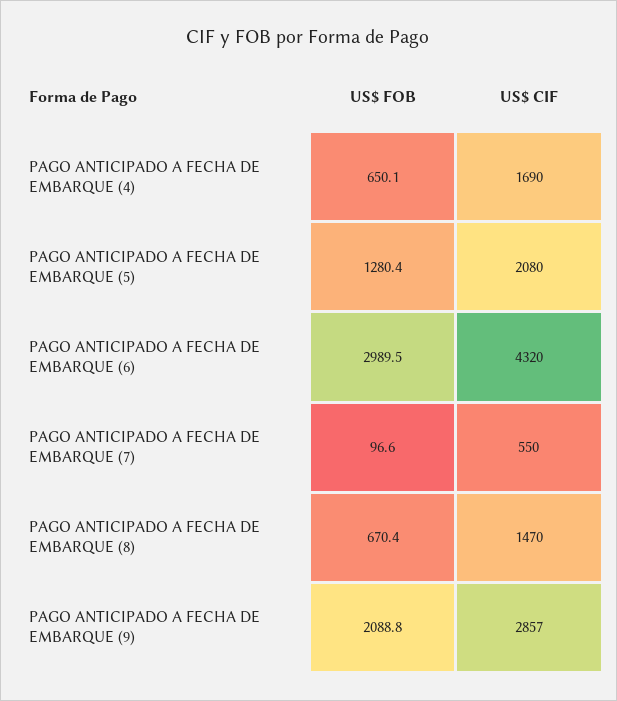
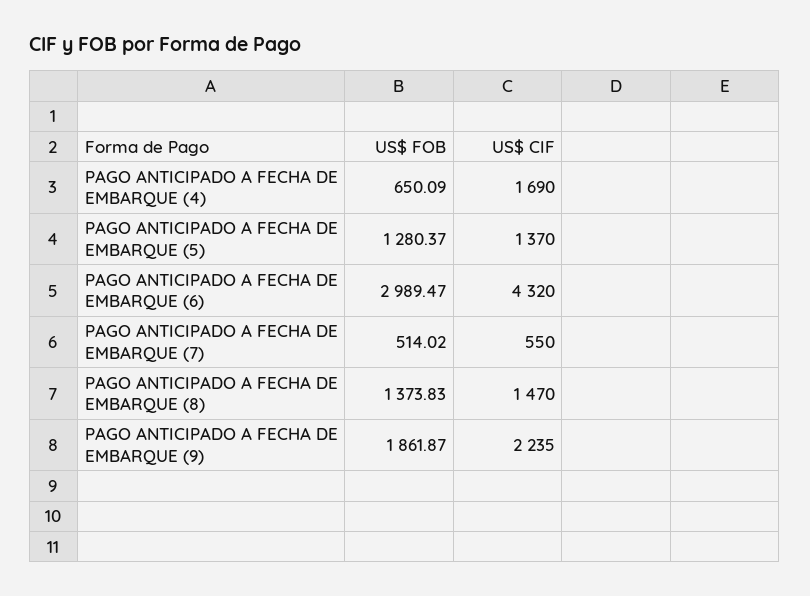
  {
    "US$ FOB": {
      "PAGO ANTICIPADO A FECHA DE EMBARQUE (4)": 650.09,
      "PAGO ANTICIPADO A FECHA DE EMBARQUE (5)": 1280.37,
      "PAGO ANTICIPADO A FECHA DE EMBARQUE (6)": 2989.47,
-     "PAGO ANTICIPADO A FECHA DE EMBARQUE (7)": 96.6,
+     "PAGO ANTICIPADO A FECHA DE EMBARQUE (7)": 514.02,
-     "PAGO ANTICIPADO A FECHA DE EMBARQUE (8)": 670.4,
+     "PAGO ANTICIPADO A FECHA DE EMBARQUE (8)": 1373.83,
-     "PAGO ANTICIPADO A FECHA DE EMBARQUE (9)": 2088.8
+     "PAGO ANTICIPADO A FECHA DE EMBARQUE (9)": 1861.87
    },
    "US$ CIF": {
      "PAGO ANTICIPADO A FECHA DE EMBARQUE (4)": 1690,
-     "PAGO ANTICIPADO A FECHA DE EMBARQUE (5)": 2080,
+     "PAGO ANTICIPADO A FECHA DE EMBARQUE (5)": 1370,
      "PAGO ANTICIPADO A FECHA DE EMBARQUE (6)": 4320,
      "PAGO ANTICIPADO A FECHA DE EMBARQUE (7)": 550,
      "PAGO ANTICIPADO A FECHA DE EMBARQUE (8)": 1470,
-     "PAGO ANTICIPADO A FECHA DE EMBARQUE (9)": 2857
+     "PAGO ANTICIPADO A FECHA DE EMBARQUE (9)": 2235
    }
  }

